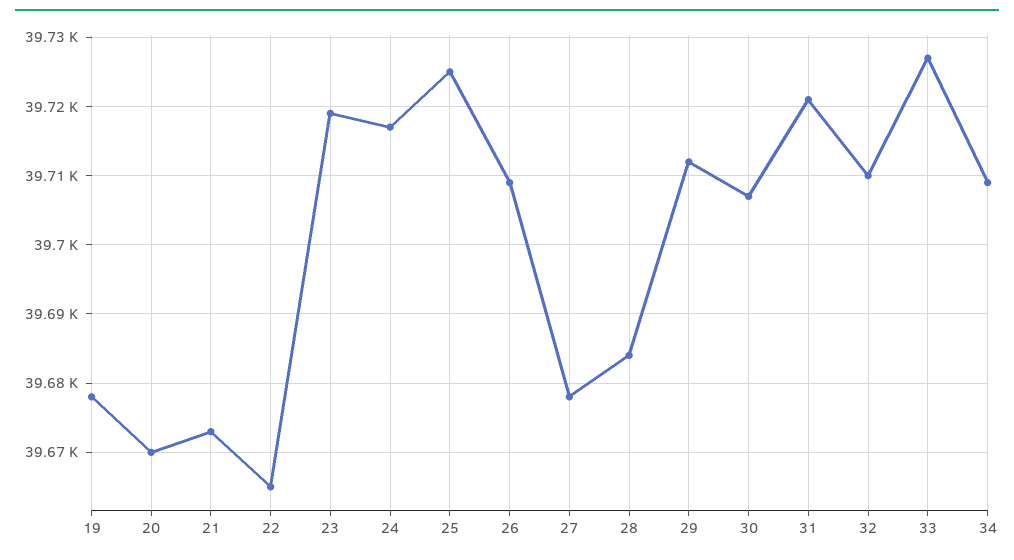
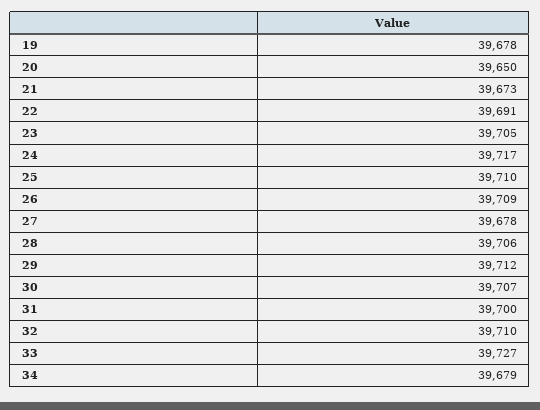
  {
    "19": 39678,
-   "20": 39670,
+   "20": 39650,
    "21": 39673,
-   "22": 39665,
+   "22": 39691,
-   "23": 39719,
+   "23": 39705,
    "24": 39717,
-   "25": 39725,
+   "25": 39710,
    "26": 39709,
    "27": 39678,
-   "28": 39684,
+   "28": 39706,
    "29": 39712,
    "30": 39707,
-   "31": 39721,
+   "31": 39700,
    "32": 39710,
    "33": 39727,
-   "34": 39709
+   "34": 39679
  }

